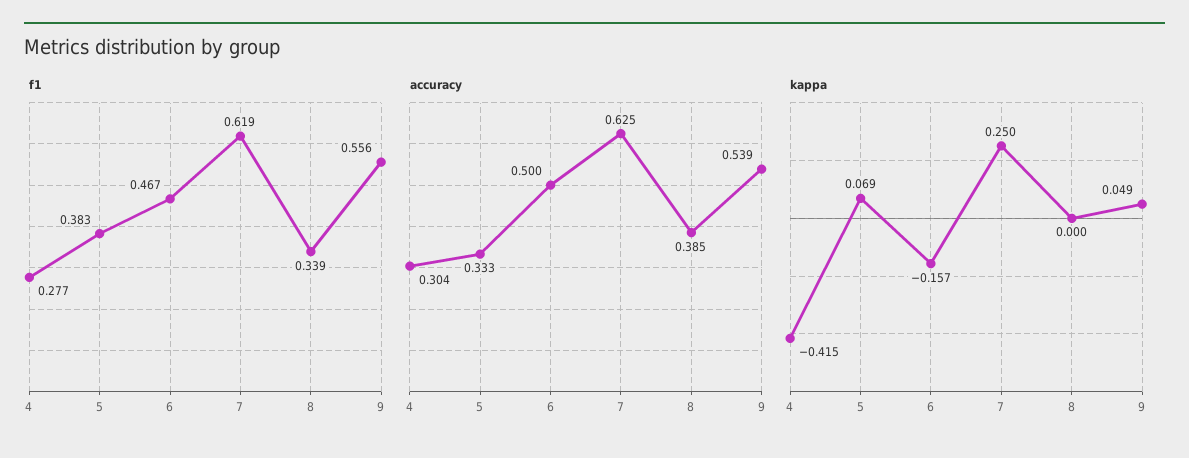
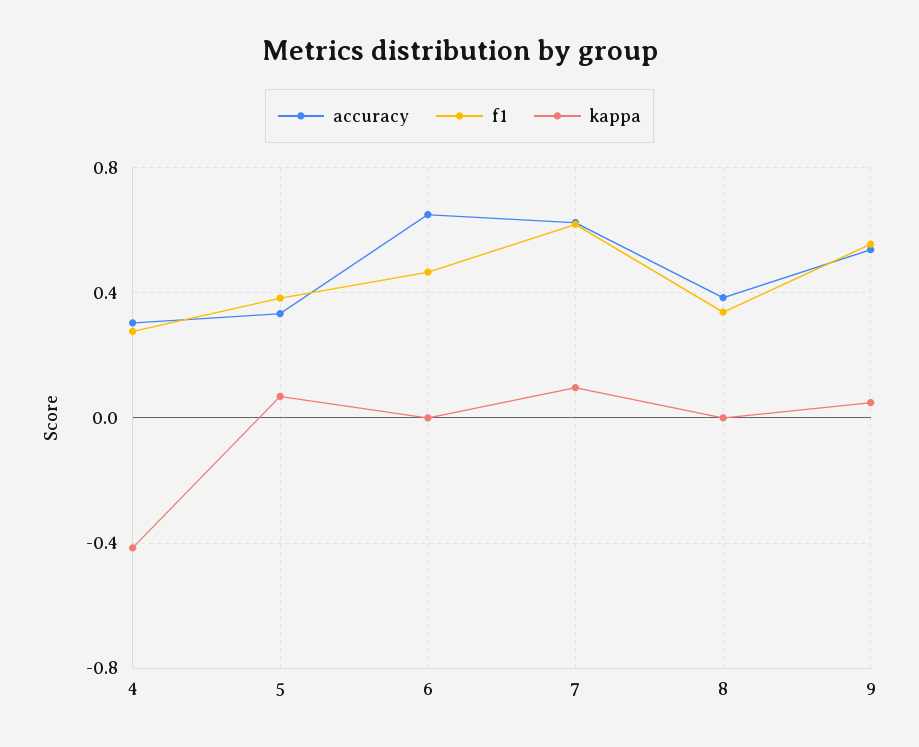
  {
    "f1": {
      "4": 0.277,
      "5": 0.383,
      "6": 0.467,
      "7": 0.619,
      "8": 0.339,
      "9": 0.556
    },
    "accuracy": {
      "4": 0.304,
      "5": 0.333,
-     "6": 0.5,
+     "6": 0.65,
      "7": 0.625,
      "8": 0.385,
      "9": 0.539
    },
    "kappa": {
      "4": -0.415,
      "5": 0.069,
-     "6": -0.157,
+     "6": 0,
-     "7": 0.25,
+     "7": 0.1,
      "8": 0,
      "9": 0.049
    }
  }

